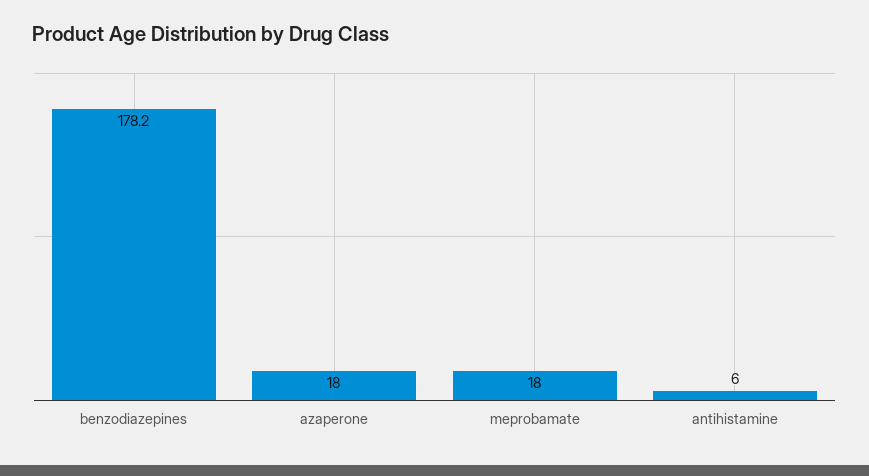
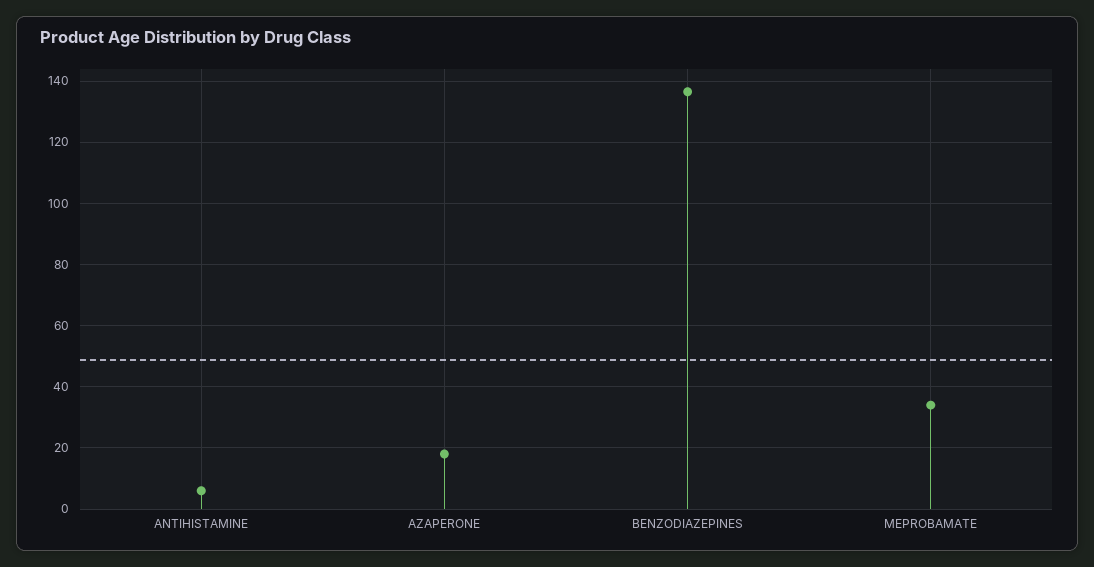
  {
-   "benzodiazepines": 178.2,
+   "benzodiazepines": 136,
    "azaperone": 18,
-   "meprobamate": 18,
+   "meprobamate": 34,
    "antihistamine": 6
  }

